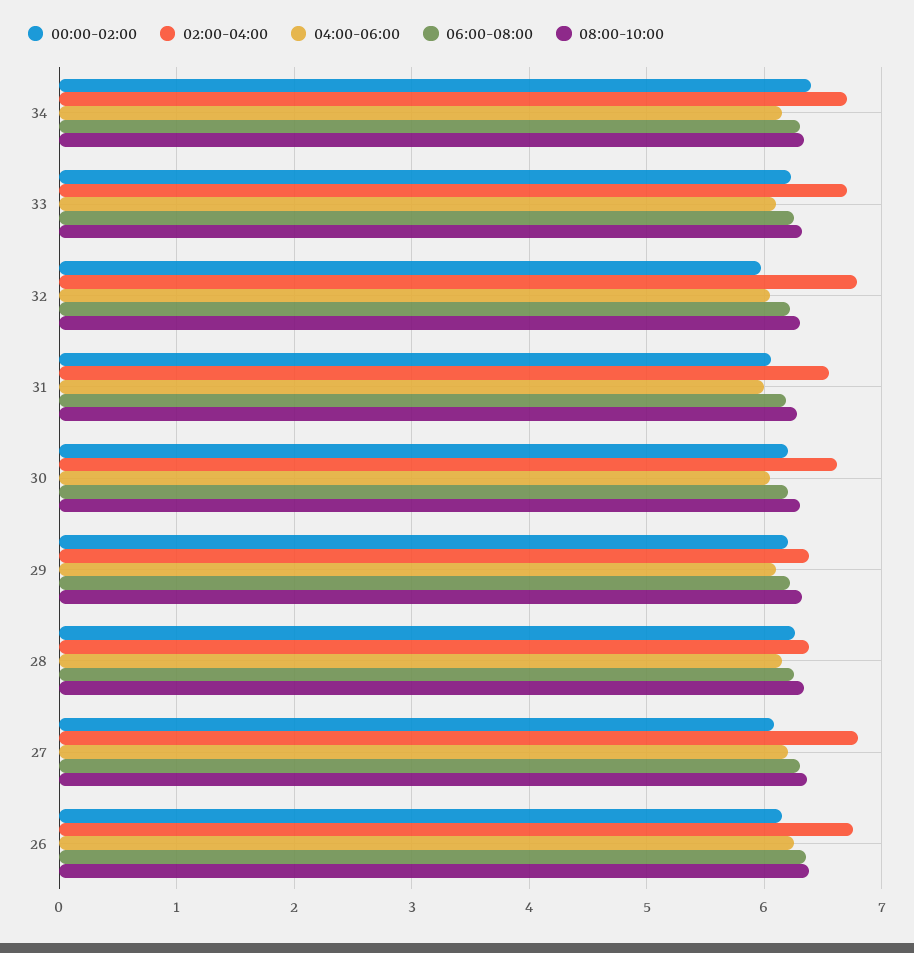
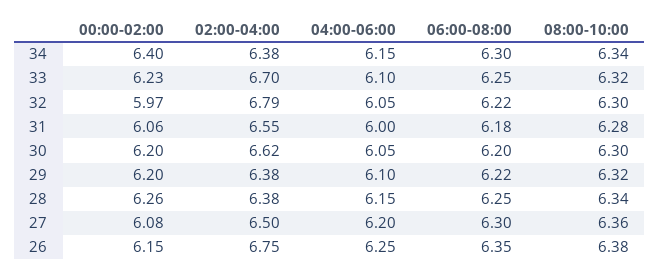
  {
    "00:00-02:00": {
      "34": 6.4,
      "33": 6.23,
      "32": 5.97,
      "31": 6.06,
      "30": 6.2,
      "29": 6.2,
      "28": 6.26,
      "27": 6.08,
      "26": 6.15
    },
    "02:00-04:00": {
-     "34": 6.7,
+     "34": 6.38,
      "33": 6.7,
      "32": 6.79,
      "31": 6.55,
      "30": 6.62,
      "29": 6.38,
      "28": 6.38,
-     "27": 6.8,
+     "27": 6.5,
      "26": 6.75
    },
    "04:00-06:00": {
      "34": 6.15,
      "33": 6.1,
      "32": 6.05,
      "31": 6,
      "30": 6.05,
      "29": 6.1,
      "28": 6.15,
      "27": 6.2,
      "26": 6.25
    },
    "06:00-08:00": {
      "34": 6.3,
      "33": 6.25,
      "32": 6.22,
      "31": 6.18,
      "30": 6.2,
      "29": 6.22,
      "28": 6.25,
      "27": 6.3,
      "26": 6.35
    },
    "08:00-10:00": {
      "34": 6.34,
      "33": 6.32,
      "32": 6.3,
      "31": 6.28,
      "30": 6.3,
      "29": 6.32,
      "28": 6.34,
      "27": 6.36,
      "26": 6.38
    }
  }

